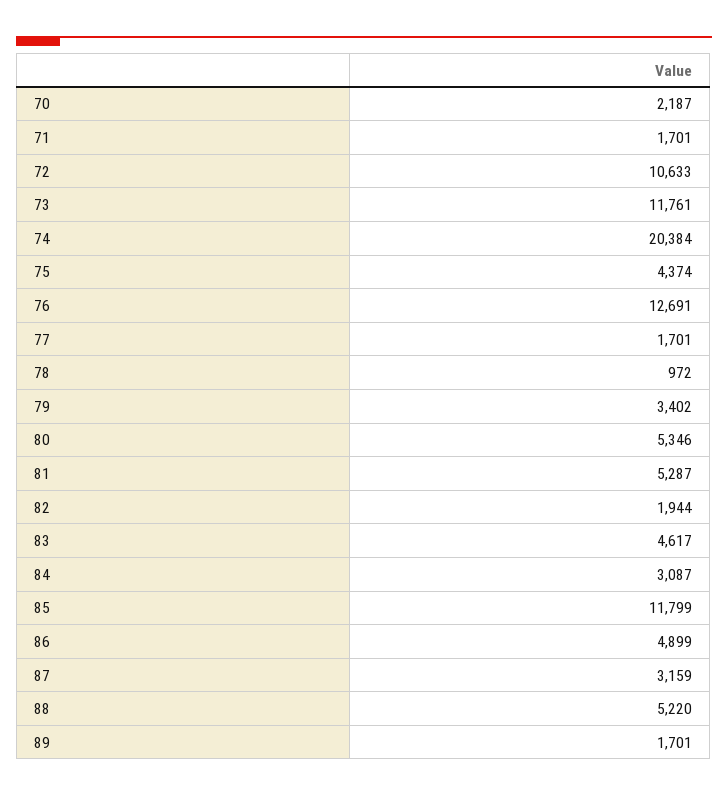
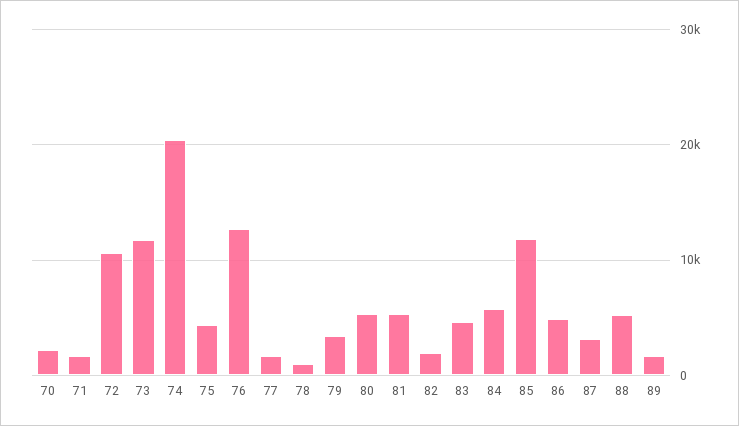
  {
    "70": 2187,
    "71": 1701,
    "72": 10633,
    "73": 11761,
    "74": 20384,
    "75": 4374,
    "76": 12691,
    "77": 1701,
    "78": 972,
    "79": 3402,
    "80": 5346,
    "81": 5287,
    "82": 1944,
    "83": 4617,
-   "84": 3087,
+   "84": 6000,
    "85": 11799,
    "86": 4899,
    "87": 3159,
    "88": 5220,
    "89": 1701
  }

